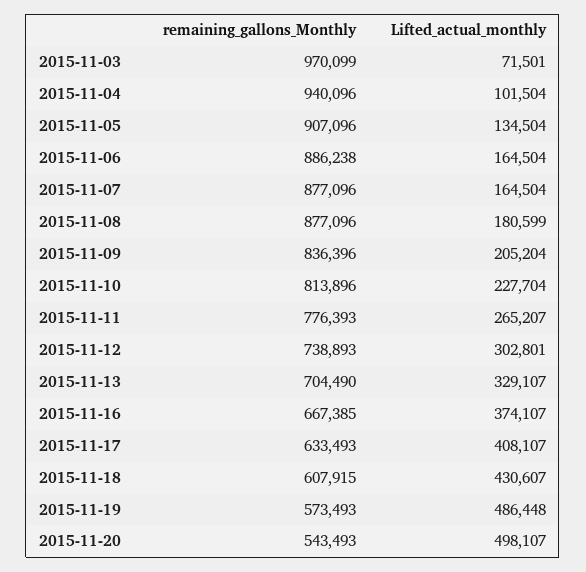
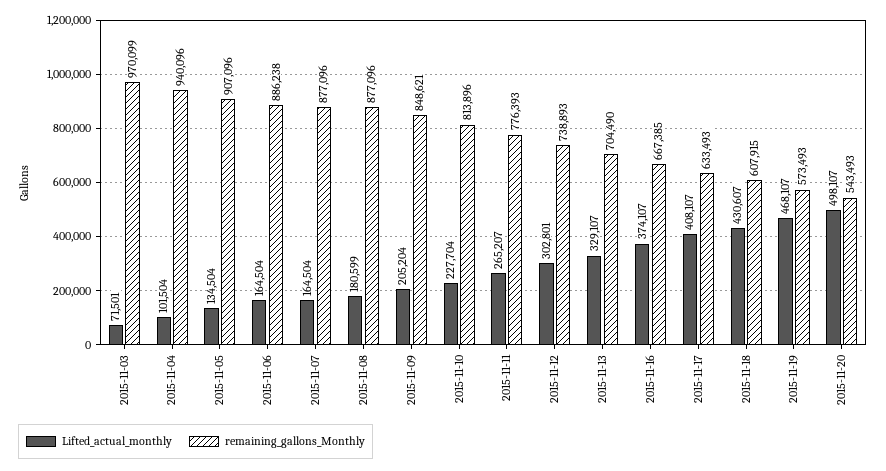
  {
    "remaining_gallons_Monthly": {
      "2015-11-03": 970099,
      "2015-11-04": 940096,
      "2015-11-05": 907096,
      "2015-11-06": 886238,
      "2015-11-07": 877096,
      "2015-11-08": 877096,
-     "2015-11-09": 836396,
+     "2015-11-09": 848621,
      "2015-11-10": 813896,
      "2015-11-11": 776393,
      "2015-11-12": 738893,
      "2015-11-13": 704490,
      "2015-11-16": 667385,
      "2015-11-17": 633493,
      "2015-11-18": 607915,
      "2015-11-19": 573493,
      "2015-11-20": 543493
    },
    "Lifted_actual_monthly": {
      "2015-11-03": 71501,
      "2015-11-04": 101504,
      "2015-11-05": 134504,
      "2015-11-06": 164504,
      "2015-11-07": 164504,
      "2015-11-08": 180599,
      "2015-11-09": 205204,
      "2015-11-10": 227704,
      "2015-11-11": 265207,
      "2015-11-12": 302801,
      "2015-11-13": 329107,
      "2015-11-16": 374107,
      "2015-11-17": 408107,
      "2015-11-18": 430607,
-     "2015-11-19": 486448,
+     "2015-11-19": 468107,
      "2015-11-20": 498107
    }
  }

